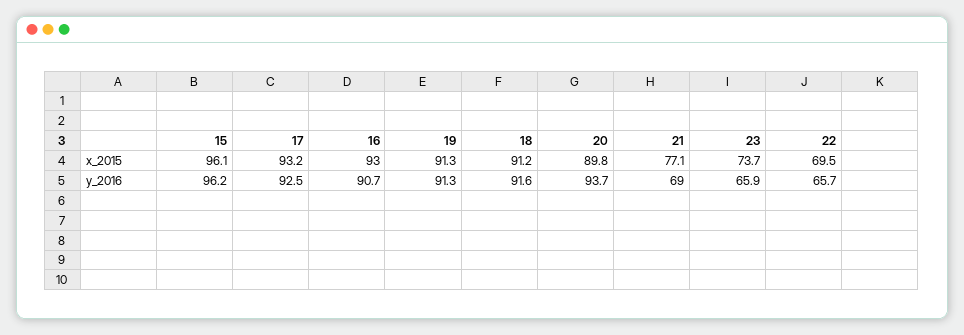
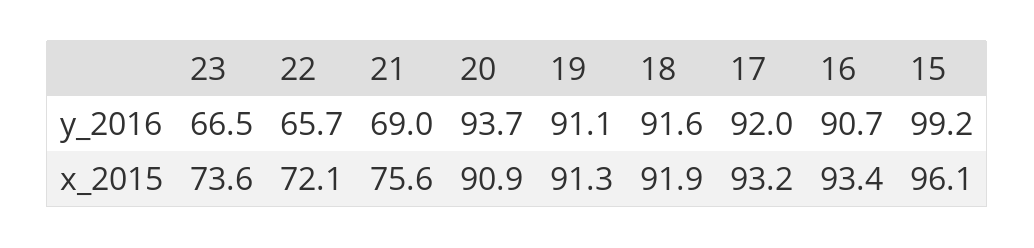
  {
    "15": {
      "x_2015": 96.1,
-     "y_2016": 96.2
+     "y_2016": 99.2
    },
    "17": {
      "x_2015": 93.2,
-     "y_2016": 92.5
+     "y_2016": 92
    },
    "16": {
-     "x_2015": 93,
+     "x_2015": 93.4,
      "y_2016": 90.7
    },
    "19": {
      "x_2015": 91.3,
-     "y_2016": 91.3
+     "y_2016": 91.1
    },
    "18": {
-     "x_2015": 91.2,
+     "x_2015": 91.9,
      "y_2016": 91.6
    },
    "20": {
-     "x_2015": 89.8,
+     "x_2015": 90.9,
      "y_2016": 93.7
    },
    "21": {
-     "x_2015": 77.1,
+     "x_2015": 75.6,
      "y_2016": 69
    },
    "23": {
-     "x_2015": 73.7,
+     "x_2015": 73.6,
-     "y_2016": 65.9
+     "y_2016": 66.5
    },
    "22": {
-     "x_2015": 69.5,
+     "x_2015": 72.1,
      "y_2016": 65.7
    }
  }

